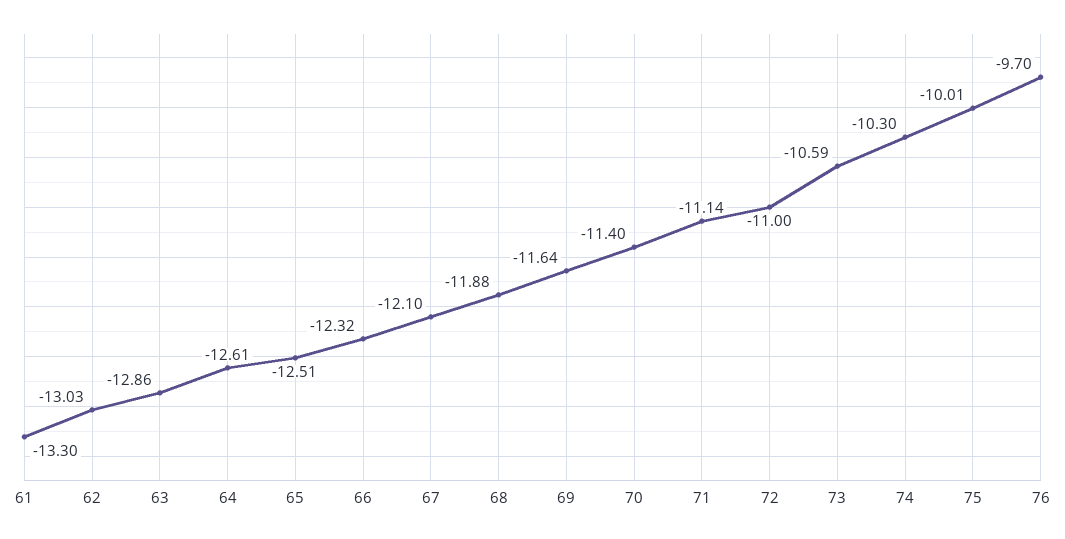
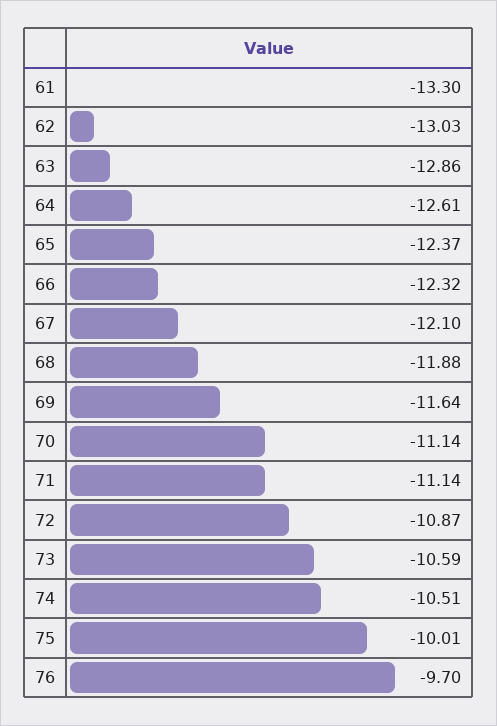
  {
    "61": -13.3,
    "62": -13.03,
    "63": -12.86,
    "64": -12.61,
-   "65": -12.51,
+   "65": -12.37,
    "66": -12.32,
    "67": -12.1,
    "68": -11.88,
    "69": -11.64,
-   "70": -11.4,
+   "70": -11.14,
    "71": -11.14,
-   "72": -11,
+   "72": -10.87,
    "73": -10.59,
-   "74": -10.3,
+   "74": -10.51,
    "75": -10.01,
    "76": -9.7
  }

